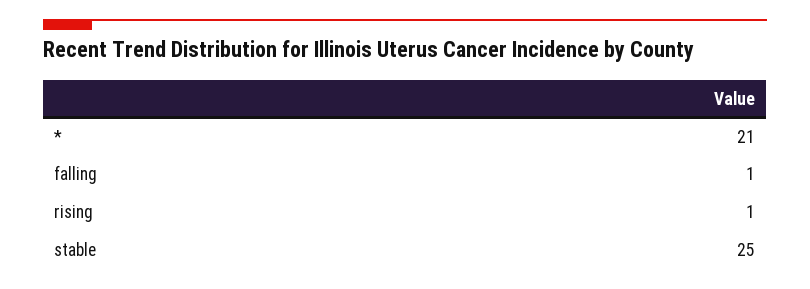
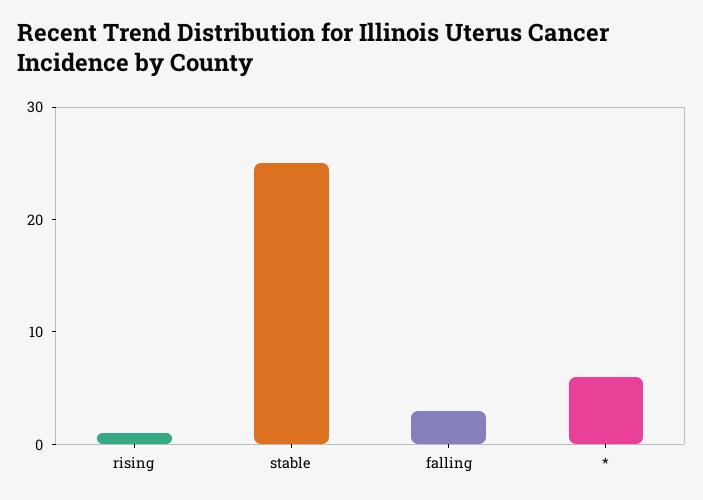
  {
-   "*": 21,
+   "*": 6,
-   "falling": 1,
+   "falling": 3,
    "rising": 1,
    "stable": 25
  }

